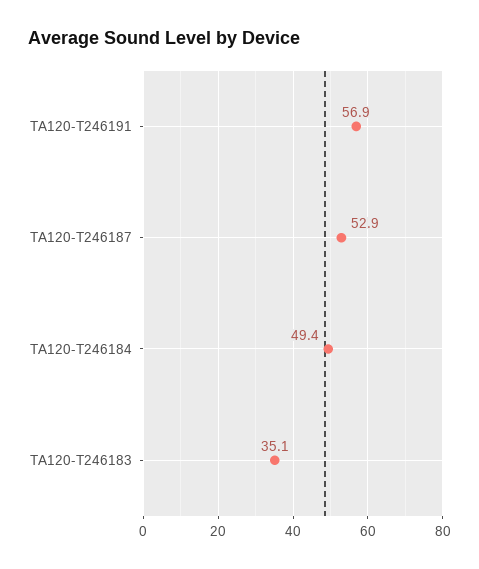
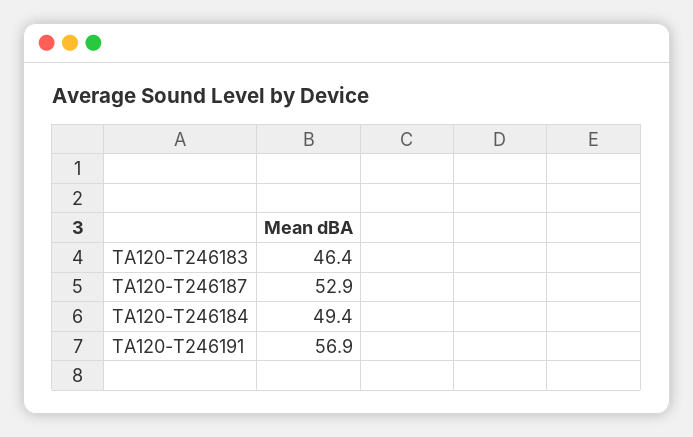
  {
    "TA120-T246191": 56.9,
    "TA120-T246187": 52.9,
    "TA120-T246184": 49.4,
-   "TA120-T246183": 35.1
+   "TA120-T246183": 46.4
  }

